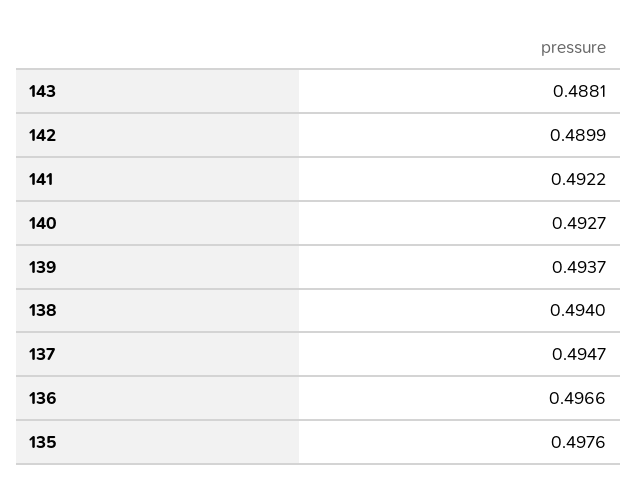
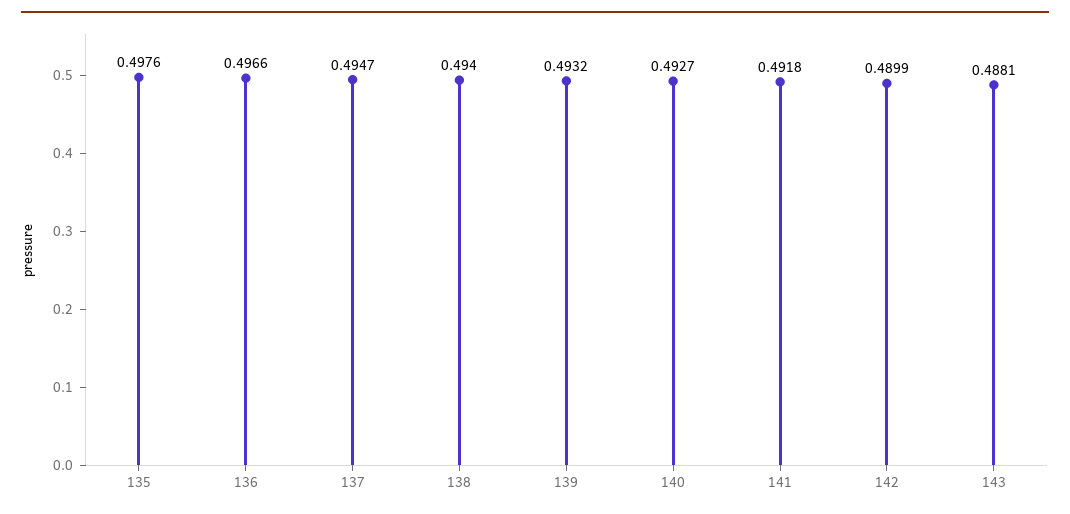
  {
    "143": 0.4881,
    "142": 0.4899,
-   "141": 0.4922,
+   "141": 0.4918,
    "140": 0.4927,
-   "139": 0.4937,
+   "139": 0.4932,
    "138": 0.494,
    "137": 0.4947,
    "136": 0.4966,
    "135": 0.4976
  }

